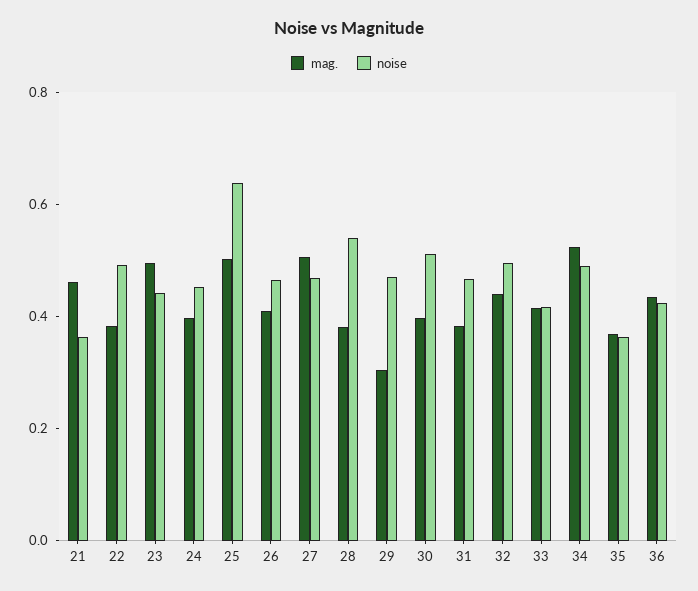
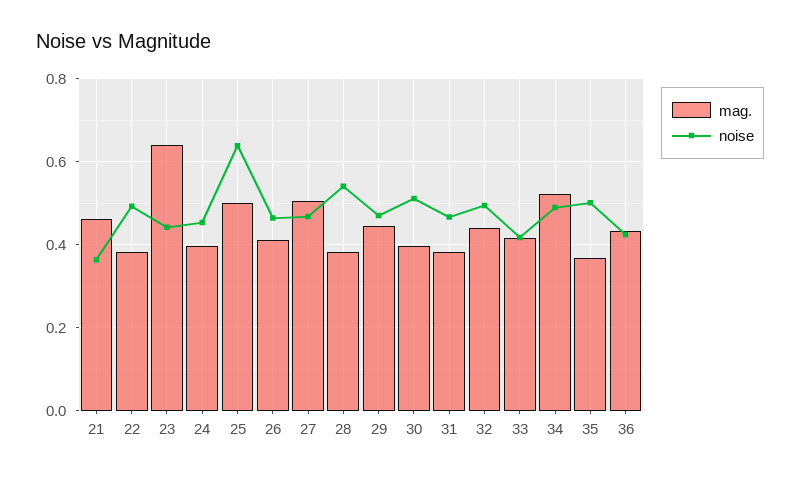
  {
    "mag.": {
      "21": 0.46,
      "22": 0.38,
-     "23": 0.5,
+     "23": 0.64,
      "24": 0.4,
      "25": 0.5,
      "26": 0.42,
      "27": 0.5,
      "28": 0.38,
-     "29": 0.3,
+     "29": 0.44,
      "30": 0.4,
      "31": 0.38,
      "32": 0.44,
      "33": 0.42,
      "34": 0.52,
      "35": 0.36,
      "36": 0.44
    },
    "noise": {
      "21": 0.36,
      "22": 0.5,
      "23": 0.44,
      "24": 0.46,
      "25": 0.64,
      "26": 0.46,
      "27": 0.46,
      "28": 0.54,
      "29": 0.48,
      "30": 0.52,
      "31": 0.46,
      "32": 0.5,
      "33": 0.42,
      "34": 0.48,
-     "35": 0.35,
+     "35": 0.5,
      "36": 0.42
    }
  }

